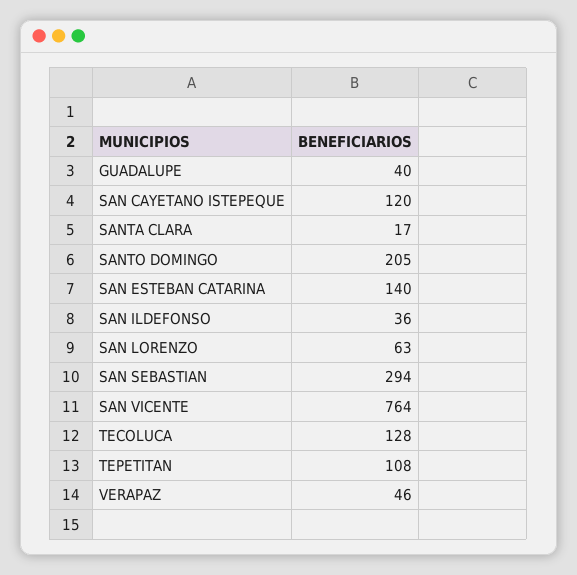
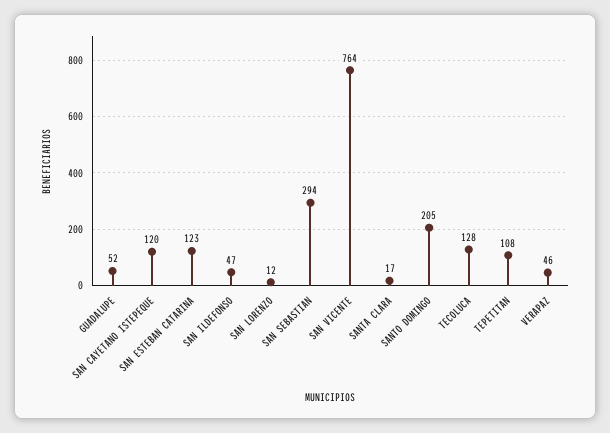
  {
-   "GUADALUPE": 40,
+   "GUADALUPE": 52,
    "SAN CAYETANO ISTEPEQUE": 120,
    "SANTA CLARA": 17,
    "SANTO DOMINGO": 205,
-   "SAN ESTEBAN CATARINA": 140,
+   "SAN ESTEBAN CATARINA": 123,
-   "SAN ILDEFONSO": 36,
+   "SAN ILDEFONSO": 47,
-   "SAN LORENZO": 63,
+   "SAN LORENZO": 12,
    "SAN SEBASTIAN": 294,
    "SAN VICENTE": 764,
    "TECOLUCA": 128,
    "TEPETITAN": 108,
    "VERAPAZ": 46
  }

